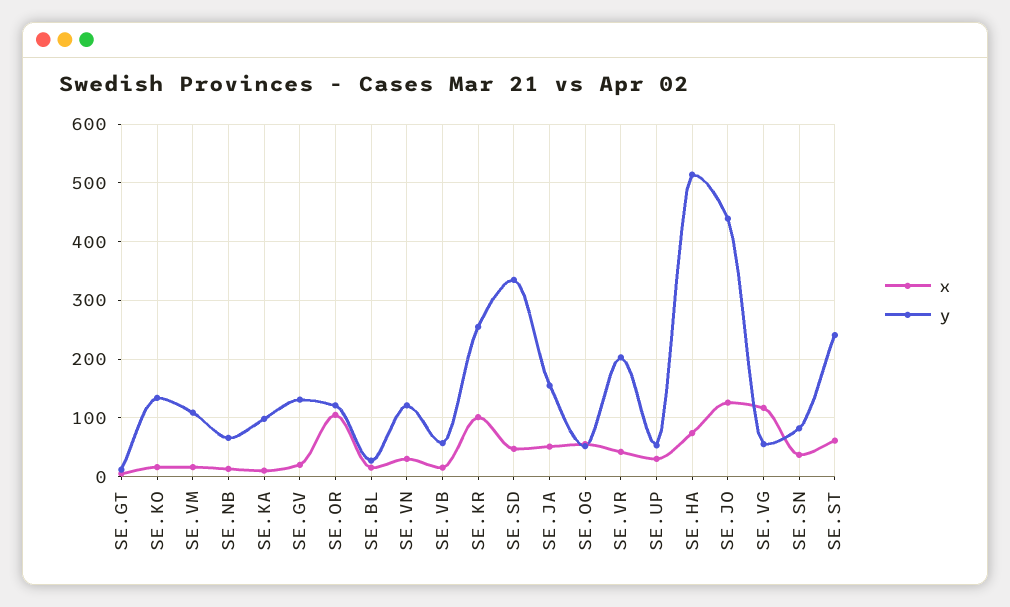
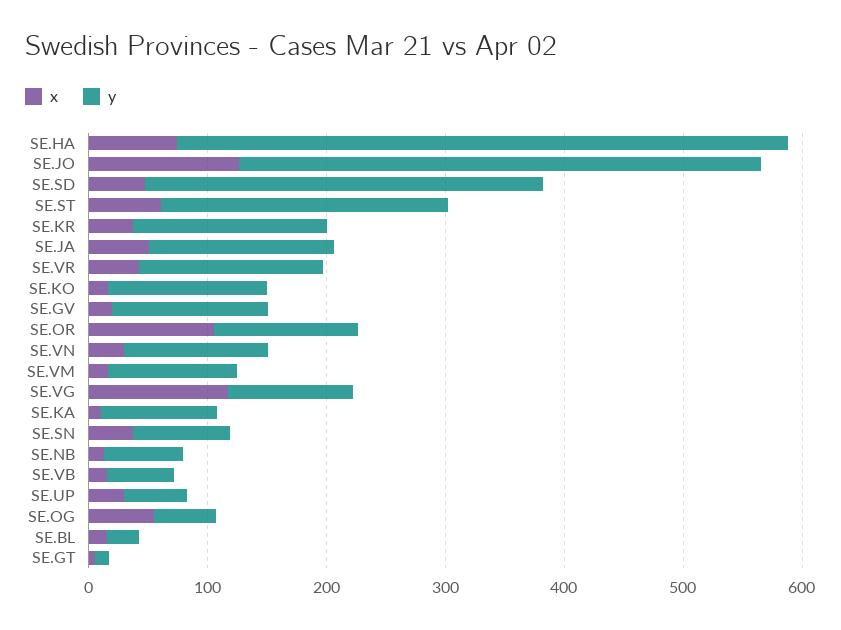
  {
    "x": {
      "SE.GT": 0,
      "SE.KO": 20,
      "SE.VM": 20,
      "SE.NB": 20,
      "SE.KA": 20,
      "SE.GV": 20,
      "SE.OR": 100,
      "SE.BL": 20,
      "SE.VN": 40,
      "SE.VB": 20,
-     "SE.KR": 100,
+     "SE.KR": 40,
      "SE.SD": 40,
      "SE.JA": 60,
      "SE.OG": 60,
      "SE.VR": 40,
      "SE.UP": 40,
      "SE.HA": 80,
      "SE.JO": 120,
      "SE.VG": 120,
      "SE.SN": 40,
      "SE.ST": 60
    },
    "y": {
      "SE.GT": 20,
      "SE.KO": 140,
      "SE.VM": 100,
      "SE.NB": 60,
      "SE.KA": 100,
      "SE.GV": 140,
      "SE.OR": 120,
      "SE.BL": 20,
      "SE.VN": 120,
      "SE.VB": 60,
-     "SE.KR": 260,
+     "SE.KR": 160,
      "SE.SD": 340,
      "SE.JA": 160,
      "SE.OG": 60,
-     "SE.VR": 200,
+     "SE.VR": 160,
      "SE.UP": 60,
      "SE.HA": 520,
      "SE.JO": 440,
-     "SE.VG": 60,
+     "SE.VG": 100,
      "SE.SN": 80,
      "SE.ST": 240
    }
  }

